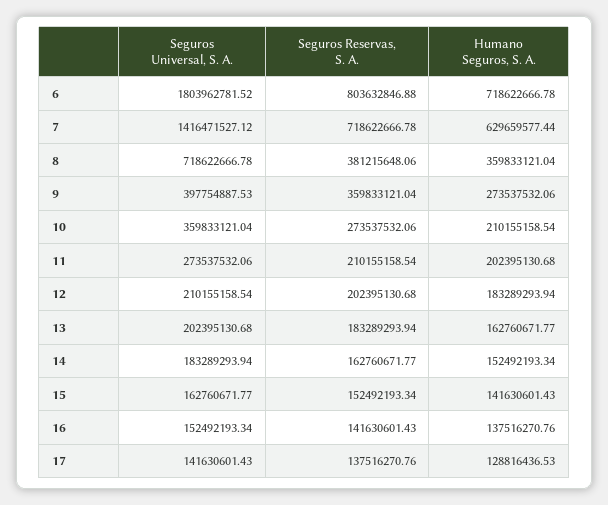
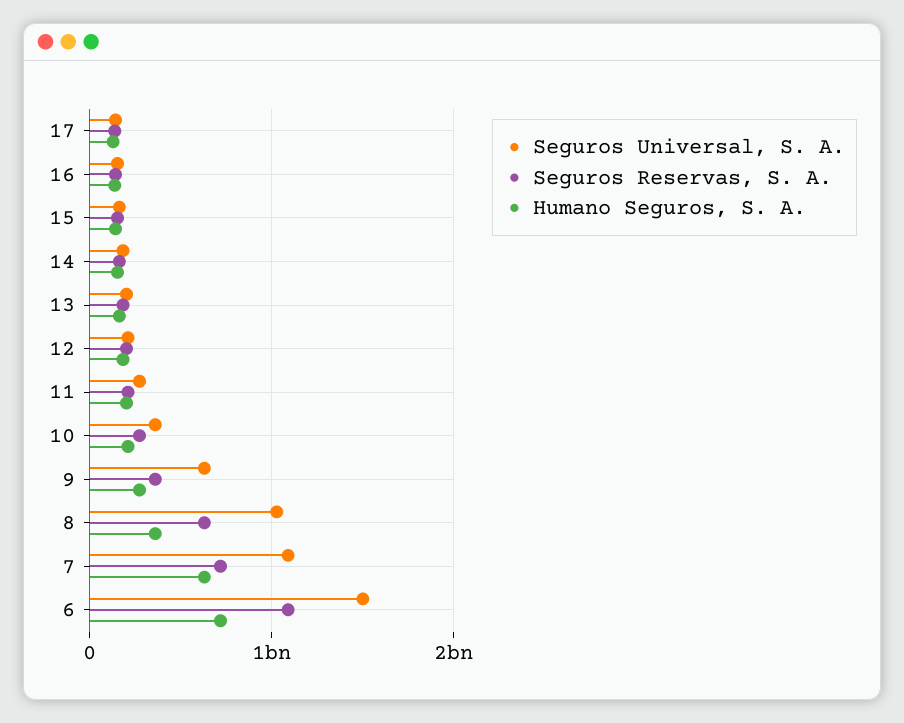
  {
    "Seguros Universal, S. A.": {
-     "6": 1803962781.52,
+     "6": 1500000000,
-     "7": 1416471527.12,
+     "7": 1100000000,
-     "8": 718622666.78,
+     "8": 1000000000,
-     "9": 397754887.53,
+     "9": 600000000,
      "10": 359833121.04,
      "11": 273537532.06,
      "12": 210155158.54,
      "13": 202395130.68,
      "14": 183289293.94,
      "15": 162760671.77,
      "16": 152492193.34,
      "17": 141630601.43
    },
    "Seguros Reservas, S. A.": {
-     "6": 803632846.88,
+     "6": 1100000000,
      "7": 718622666.78,
-     "8": 381215648.06,
+     "8": 600000000,
      "9": 359833121.04,
      "10": 273537532.06,
      "11": 210155158.54,
      "12": 202395130.68,
      "13": 183289293.94,
      "14": 162760671.77,
      "15": 152492193.34,
      "16": 141630601.43,
      "17": 137516270.76
    },
    "Humano Seguros, S. A.": {
      "6": 718622666.78,
      "7": 629659577.44,
      "8": 359833121.04,
      "9": 273537532.06,
      "10": 210155158.54,
      "11": 202395130.68,
      "12": 183289293.94,
      "13": 162760671.77,
      "14": 152492193.34,
      "15": 141630601.43,
      "16": 137516270.76,
      "17": 128816436.53
    }
  }

